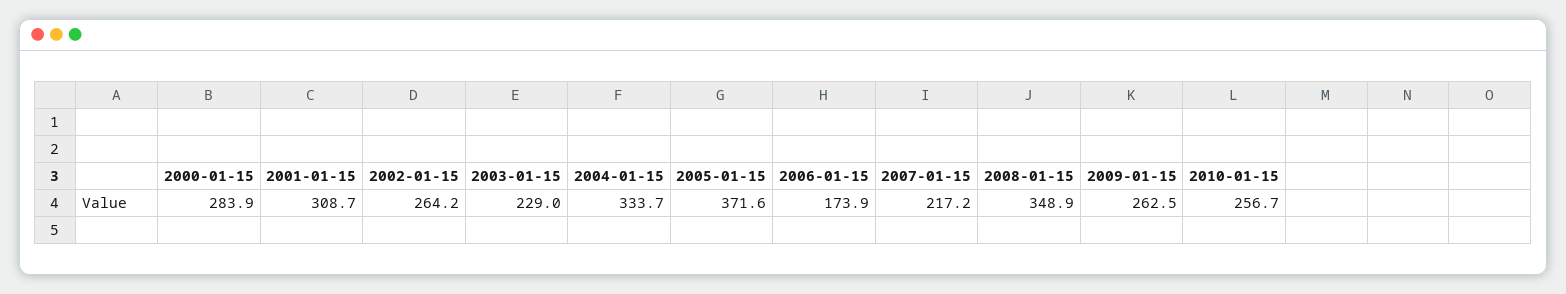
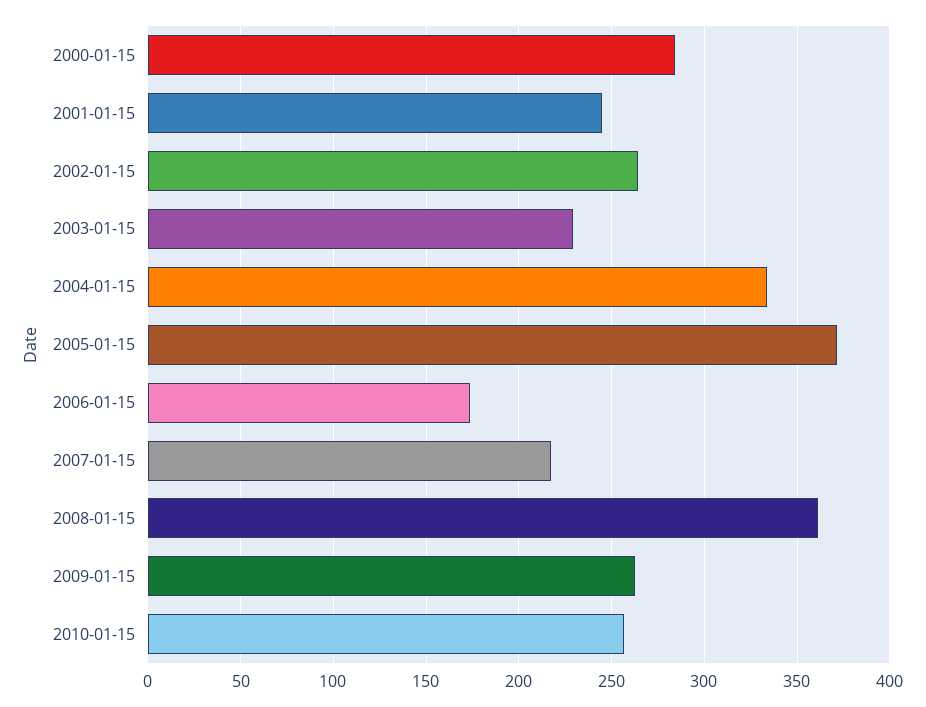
  {
    "2000-01-15": 283.9,
-   "2001-01-15": 308.7,
+   "2001-01-15": 245,
    "2002-01-15": 264.2,
    "2003-01-15": 229,
    "2004-01-15": 333.7,
    "2005-01-15": 371.6,
    "2006-01-15": 173.9,
    "2007-01-15": 217.2,
-   "2008-01-15": 348.9,
+   "2008-01-15": 360,
    "2009-01-15": 262.5,
    "2010-01-15": 256.7
  }

